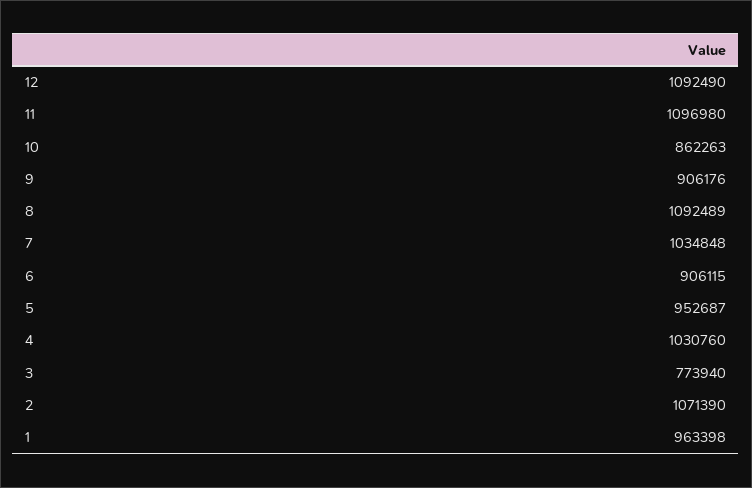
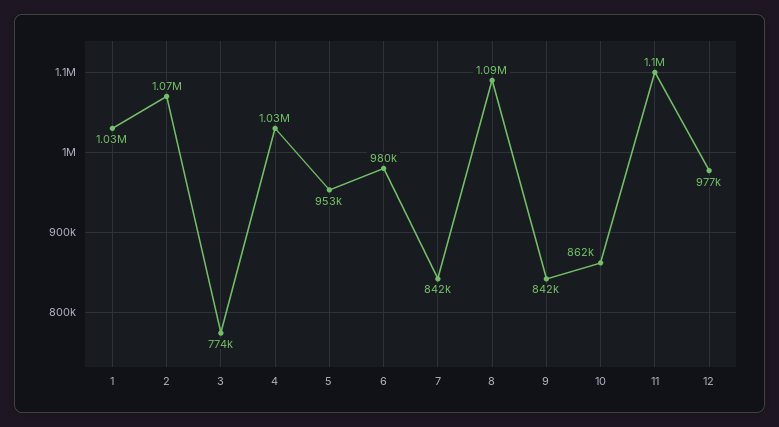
  {
-   "12": 1092490,
+   "12": 977000,
    "11": 1096980,
    "10": 862263,
-   "9": 906176,
+   "9": 842000,
    "8": 1092489,
-   "7": 1034848,
+   "7": 842000,
-   "6": 906115,
+   "6": 980000,
    "5": 952687,
    "4": 1030760,
    "3": 773940,
    "2": 1071390,
-   "1": 963398
+   "1": 1030000
  }

